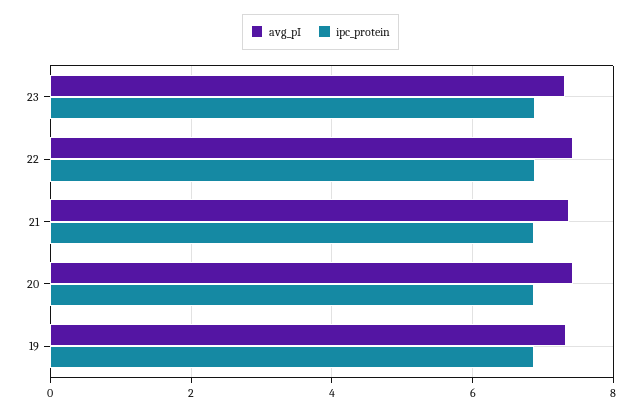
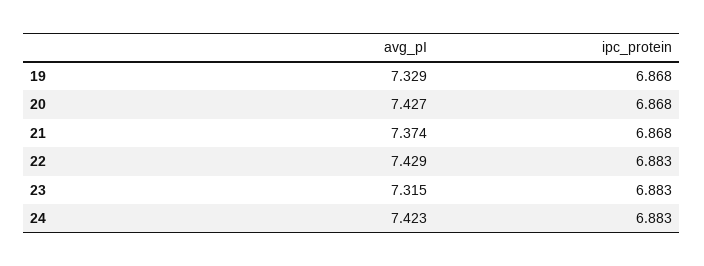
  {
    "avg_pI": {
      "23": 7.315,
      "22": 7.429,
      "21": 7.374,
      "20": 7.427,
-     "19": 7.329
+     "19": 7.329,
+     "24": 7.423
    },
    "ipc_protein": {
      "23": 6.883,
      "22": 6.883,
      "21": 6.868,
      "20": 6.868,
-     "19": 6.868
+     "19": 6.868,
+     "24": 6.883
    }
  }

